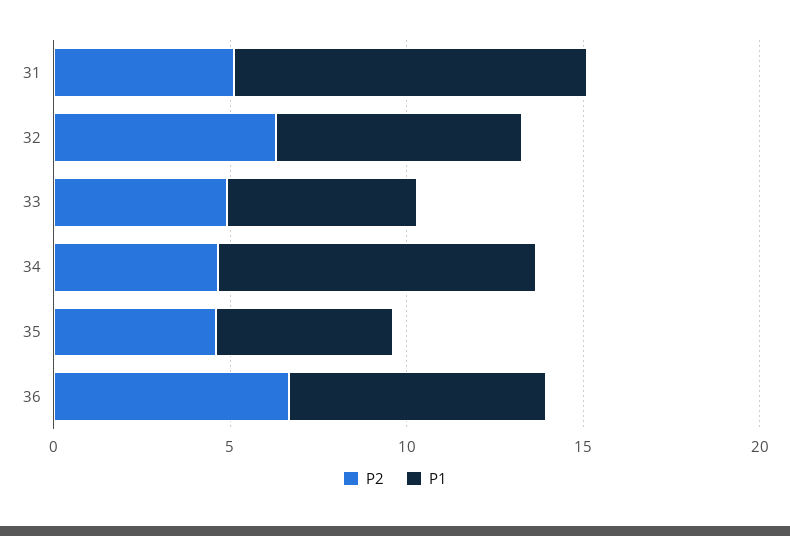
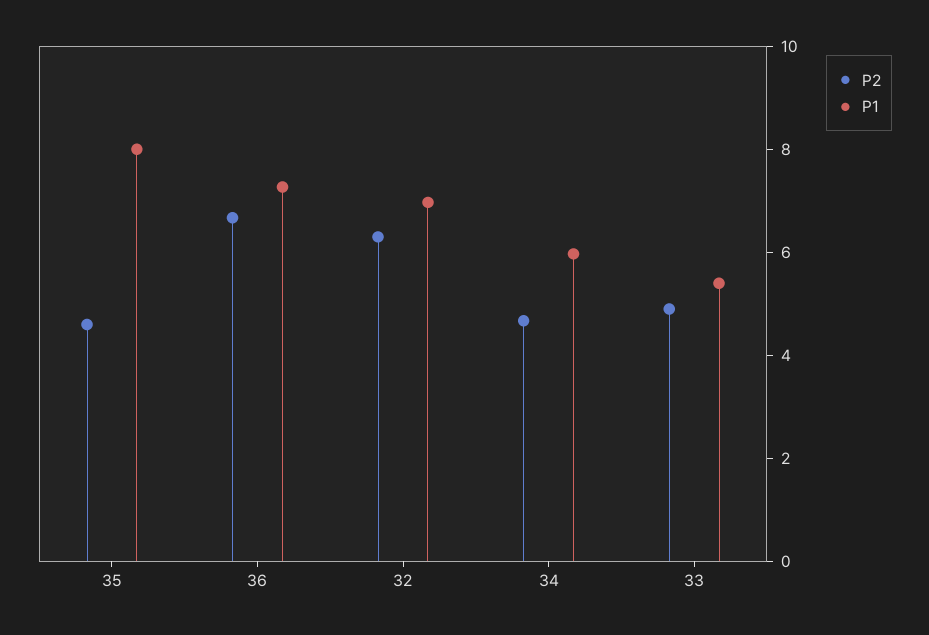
  {
    "P2": {
-     "31": 5,
      "32": 6.5,
      "33": 5,
      "34": 4.5,
      "35": 4.5,
      "36": 6.5
    },
    "P1": {
-     "31": 10,
      "32": 7,
      "33": 5.5,
-     "34": 9,
+     "34": 6,
-     "35": 5,
+     "35": 8,
      "36": 7.5
    }
  }

